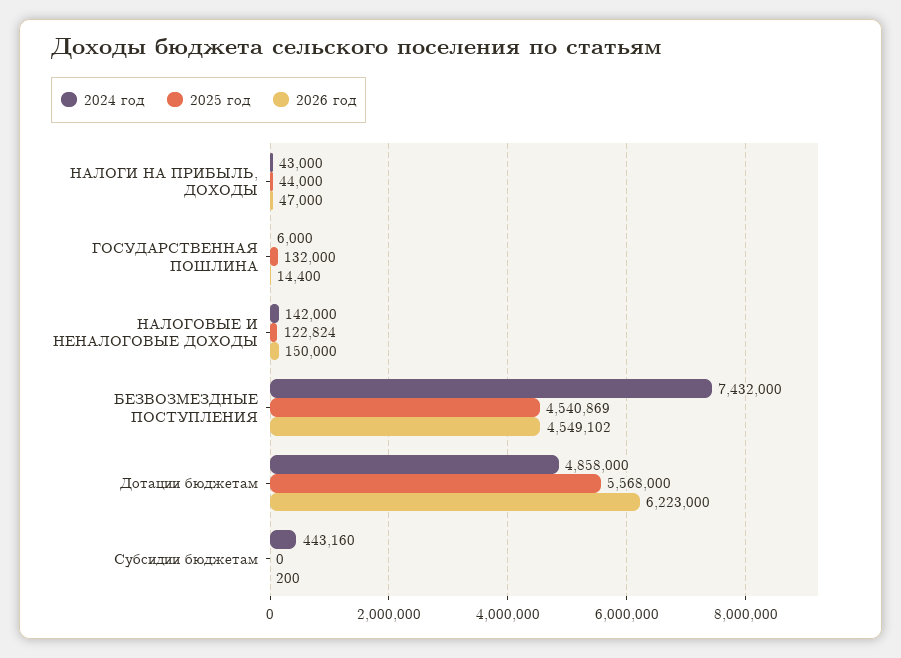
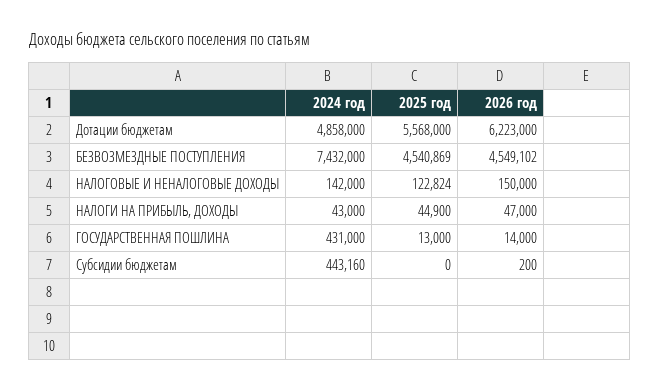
  {
    "2024 год": {
      "НАЛОГИ НА ПРИБЫЛЬ, ДОХОДЫ": 43000,
-     "ГОСУДАРСТВЕННАЯ ПОШЛИНА": 6000,
+     "ГОСУДАРСТВЕННАЯ ПОШЛИНА": 431000,
      "НАЛОГОВЫЕ И НЕНАЛОГОВЫЕ ДОХОДЫ": 142000,
      "БЕЗВОЗМЕЗДНЫЕ ПОСТУПЛЕНИЯ": 7432000,
      "Дотации бюджетам": 4858000,
      "Субсидии бюджетам": 443160
    },
    "2025 год": {
-     "НАЛОГИ НА ПРИБЫЛЬ, ДОХОДЫ": 44000,
+     "НАЛОГИ НА ПРИБЫЛЬ, ДОХОДЫ": 44900,
-     "ГОСУДАРСТВЕННАЯ ПОШЛИНА": 132000,
+     "ГОСУДАРСТВЕННАЯ ПОШЛИНА": 13000,
      "НАЛОГОВЫЕ И НЕНАЛОГОВЫЕ ДОХОДЫ": 122824,
      "БЕЗВОЗМЕЗДНЫЕ ПОСТУПЛЕНИЯ": 4540869,
      "Дотации бюджетам": 5568000,
      "Субсидии бюджетам": 0
    },
    "2026 год": {
      "НАЛОГИ НА ПРИБЫЛЬ, ДОХОДЫ": 47000,
-     "ГОСУДАРСТВЕННАЯ ПОШЛИНА": 14400,
+     "ГОСУДАРСТВЕННАЯ ПОШЛИНА": 14000,
      "НАЛОГОВЫЕ И НЕНАЛОГОВЫЕ ДОХОДЫ": 150000,
      "БЕЗВОЗМЕЗДНЫЕ ПОСТУПЛЕНИЯ": 4549102,
      "Дотации бюджетам": 6223000,
      "Субсидии бюджетам": 200
    }
  }

